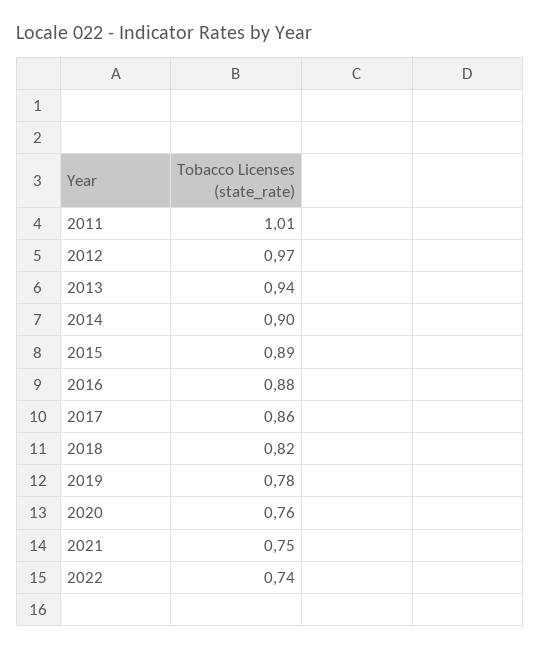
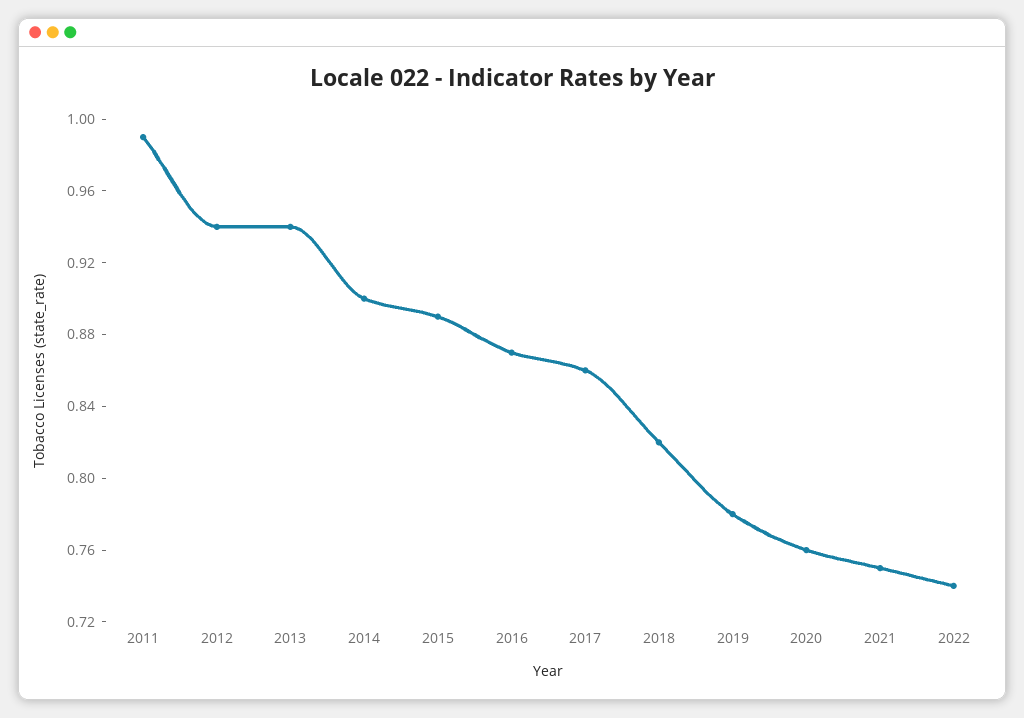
  {
-   "2011": 1.01,
+   "2011": 0.99,
-   "2012": 0.97,
+   "2012": 0.94,
    "2013": 0.94,
    "2014": 0.9,
    "2015": 0.89,
-   "2016": 0.88,
+   "2016": 0.87,
    "2017": 0.86,
    "2018": 0.82,
    "2019": 0.78,
    "2020": 0.76,
    "2021": 0.75,
    "2022": 0.74
  }

